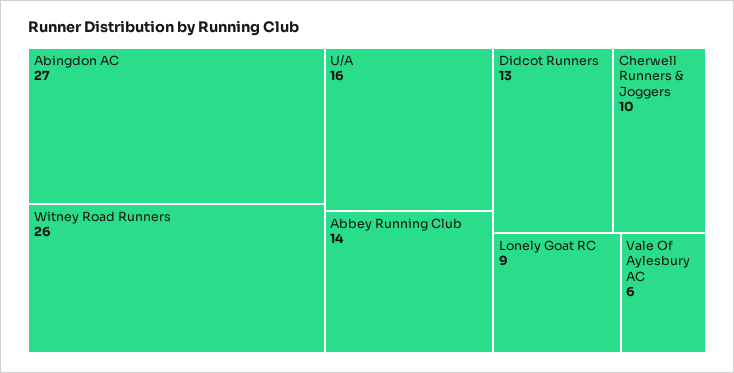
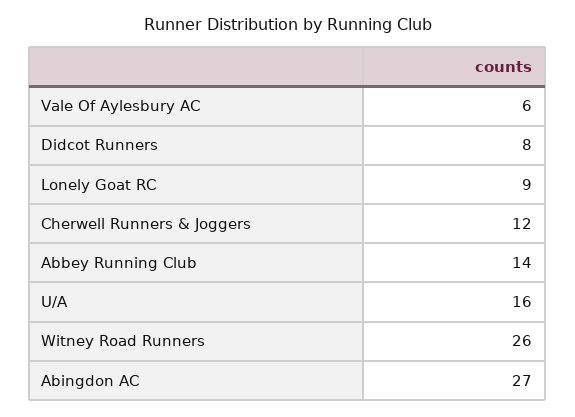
  {
    "Abingdon AC": 27,
    "Witney Road Runners": 26,
    "U/A": 16,
    "Abbey Running Club": 14,
-   "Didcot Runners": 13,
+   "Didcot Runners": 8,
-   "Cherwell Runners & Joggers": 10,
+   "Cherwell Runners & Joggers": 12,
    "Lonely Goat RC": 9,
    "Vale Of Aylesbury AC": 6
  }

